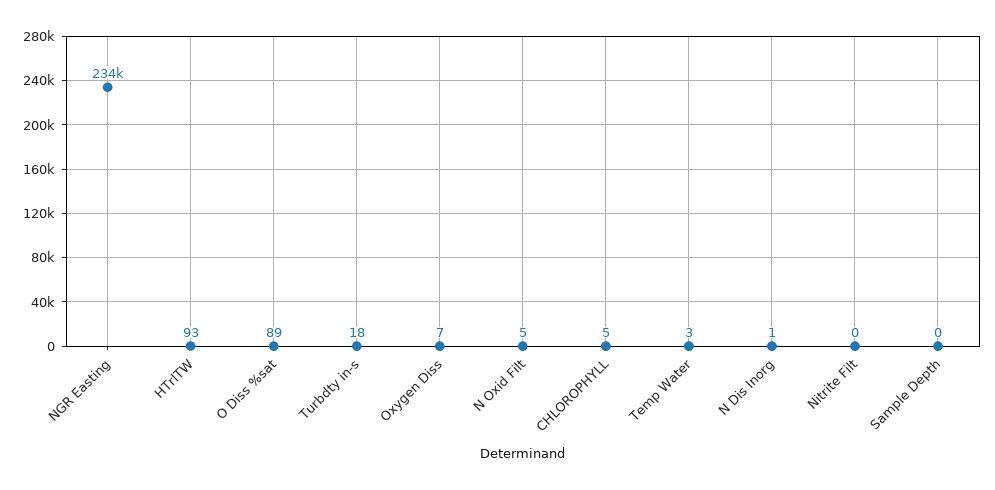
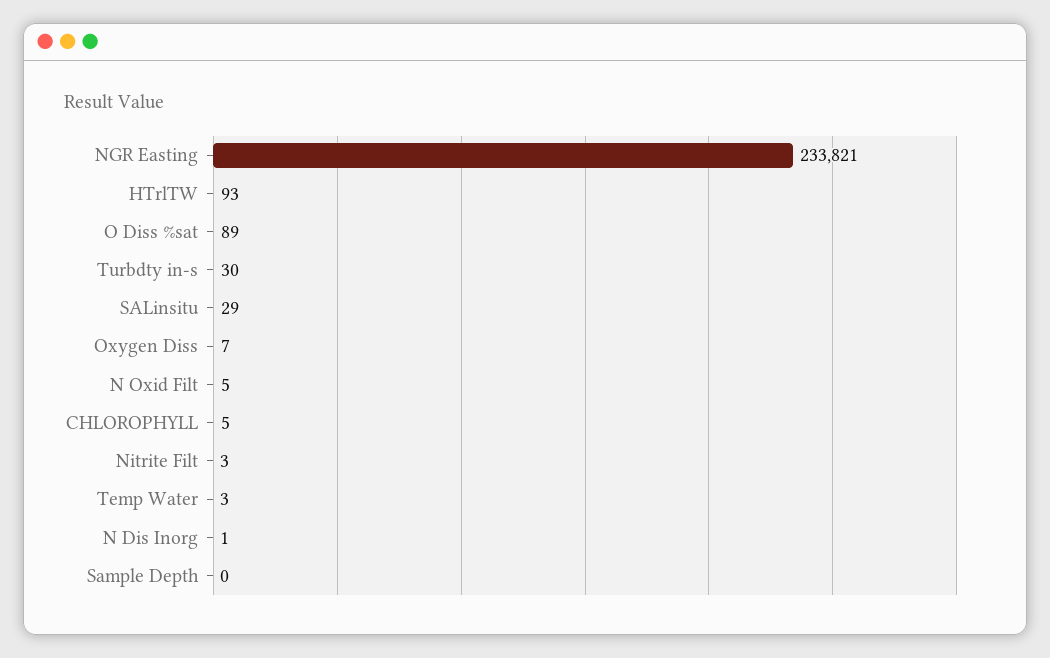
  {
    "NGR Easting": 233821,
    "HTrlTW": 93,
    "O Diss %sat": 89,
-   "Turbdty in-s": 18,
+   "Turbdty in-s": 30,
    "Oxygen Diss": 7,
    "N Oxid Filt": 5,
    "CHLOROPHYLL": 5,
    "Temp Water": 3,
    "N Dis Inorg": 1,
-   "Nitrite Filt": 0,
+   "Nitrite Filt": 3,
-   "Sample Depth": 0
+   "Sample Depth": 0,
+   "SALinsitu": 29
  }

